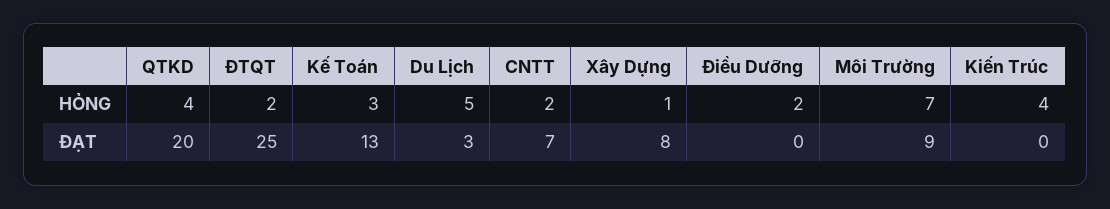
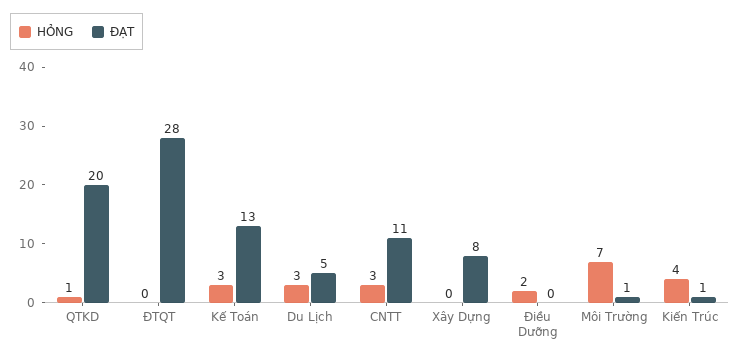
  {
    "HỎNG": {
-     "QTKD": 4,
+     "QTKD": 1,
-     "ĐTQT": 2,
+     "ĐTQT": 0,
      "Kế Toán": 3,
-     "Du Lịch": 5,
+     "Du Lịch": 3,
-     "CNTT": 2,
+     "CNTT": 3,
-     "Xây Dựng": 1,
+     "Xây Dựng": 0,
      "Điều Dưỡng": 2,
      "Môi Trường": 7,
      "Kiến Trúc": 4
    },
    "ĐẠT": {
      "QTKD": 20,
-     "ĐTQT": 25,
+     "ĐTQT": 28,
      "Kế Toán": 13,
-     "Du Lịch": 3,
+     "Du Lịch": 5,
-     "CNTT": 7,
+     "CNTT": 11,
      "Xây Dựng": 8,
      "Điều Dưỡng": 0,
-     "Môi Trường": 9,
+     "Môi Trường": 1,
-     "Kiến Trúc": 0
+     "Kiến Trúc": 1
    }
  }

